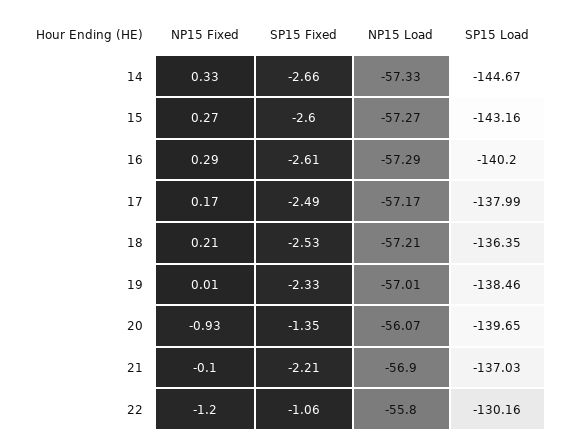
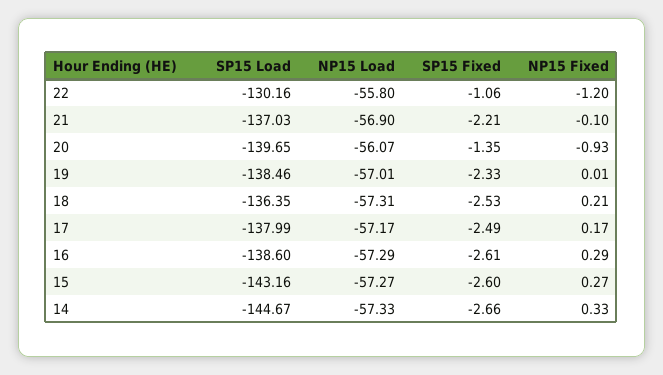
  {
    "NP15 Fixed": {
      "14": 0.33,
      "15": 0.27,
      "16": 0.29,
      "17": 0.17,
      "18": 0.21,
      "19": 0.01,
      "20": -0.93,
      "21": -0.1,
      "22": -1.2
    },
    "SP15 Fixed": {
      "14": -2.66,
      "15": -2.6,
      "16": -2.61,
      "17": -2.49,
      "18": -2.53,
      "19": -2.33,
      "20": -1.35,
      "21": -2.21,
      "22": -1.06
    },
    "NP15 Load": {
      "14": -57.33,
      "15": -57.27,
      "16": -57.29,
      "17": -57.17,
-     "18": -57.21,
+     "18": -57.31,
      "19": -57.01,
      "20": -56.07,
      "21": -56.9,
      "22": -55.8
    },
    "SP15 Load": {
      "14": -144.67,
      "15": -143.16,
-     "16": -140.2,
+     "16": -138.6,
      "17": -137.99,
      "18": -136.35,
      "19": -138.46,
      "20": -139.65,
      "21": -137.03,
      "22": -130.16
    }
  }

